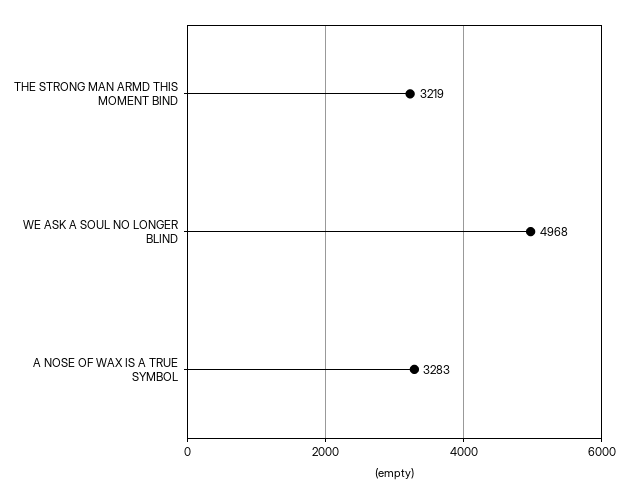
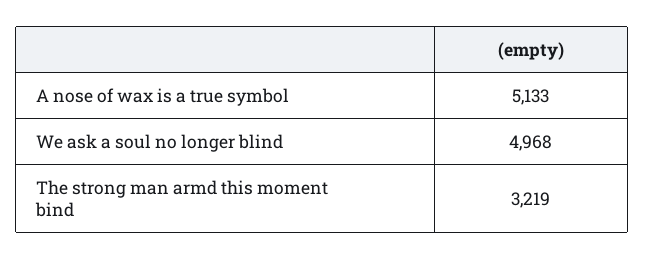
  {
    "THE STRONG MAN ARMD THIS MOMENT BIND": 3219,
    "WE ASK A SOUL NO LONGER BLIND": 4968,
-   "A NOSE OF WAX IS A TRUE SYMBOL": 3283
+   "A NOSE OF WAX IS A TRUE SYMBOL": 5133
  }

